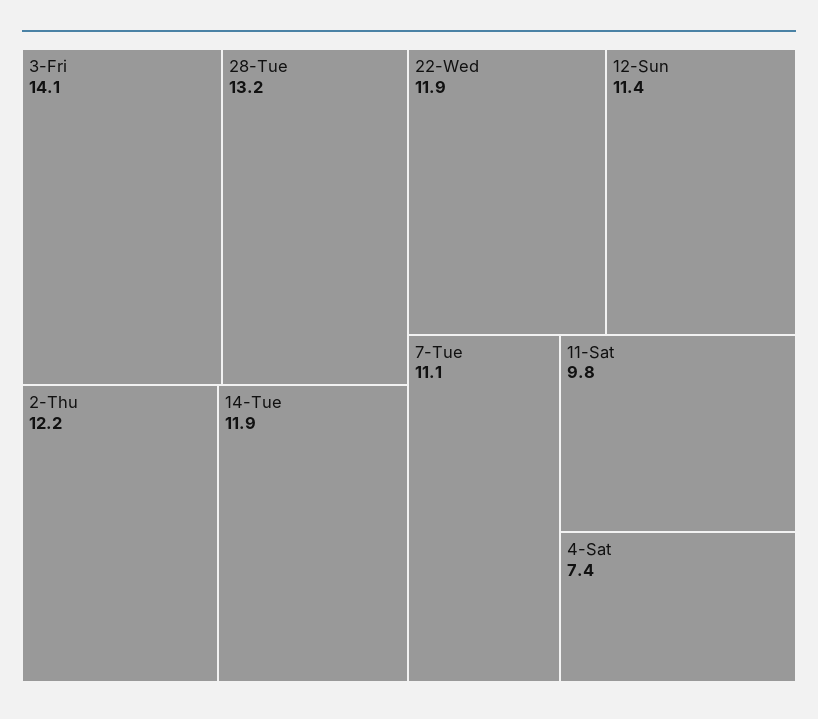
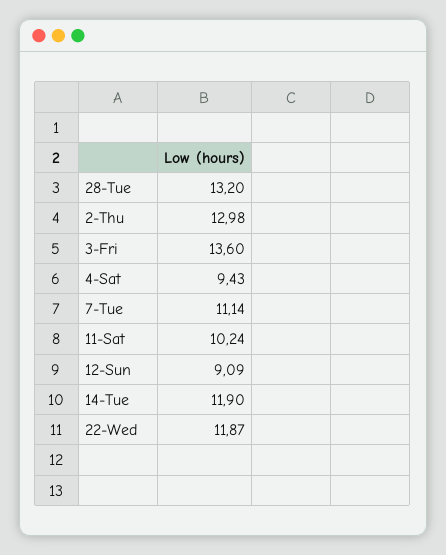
  {
-   "3-Fri": 14.1,
+   "3-Fri": 13.6,
    "28-Tue": 13.2,
-   "2-Thu": 12.2,
+   "2-Thu": 12.98,
    "14-Tue": 11.9,
    "22-Wed": 11.87,
-   "12-Sun": 11.4,
+   "12-Sun": 9.09,
    "7-Tue": 11.14,
-   "11-Sat": 9.8,
+   "11-Sat": 10.24,
-   "4-Sat": 7.4
+   "4-Sat": 9.43
  }

